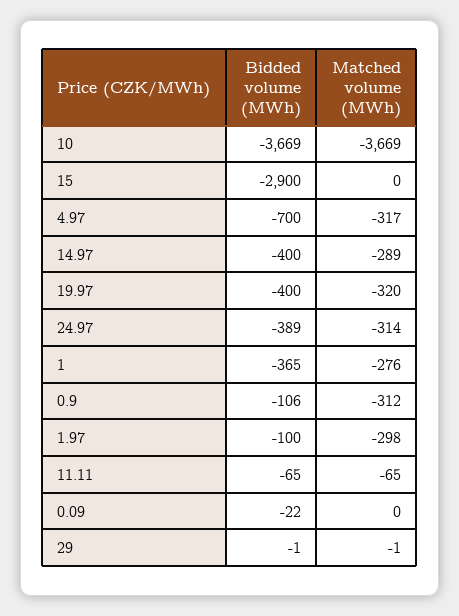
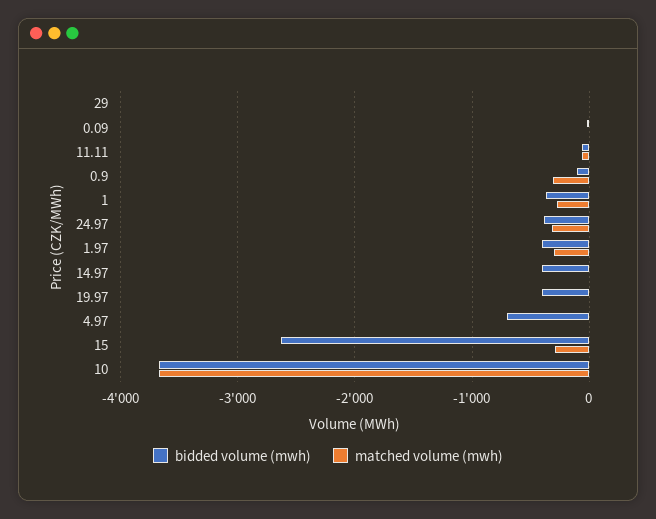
  {
    "Bidded volume (MWh)": {
      "10": -3669,
-     "15": -2900,
+     "15": -2600,
      "4.97": -700,
      "14.97": -400,
      "19.97": -400,
      "24.97": -389,
      "1": -365,
      "0.9": -106,
-     "1.97": -100,
+     "1.97": -400,
      "11.11": -65,
      "0.09": -22,
      "29": -1
    },
    "Matched volume (MWh)": {
      "10": -3669,
-     "15": 0,
+     "15": -300,
-     "4.97": -317,
+     "4.97": 0,
-     "14.97": -289,
+     "14.97": 0,
-     "19.97": -320,
+     "19.97": 0,
      "24.97": -314,
      "1": -276,
      "0.9": -312,
      "1.97": -298,
      "11.11": -65,
      "0.09": 0,
      "29": -1
    }
  }

